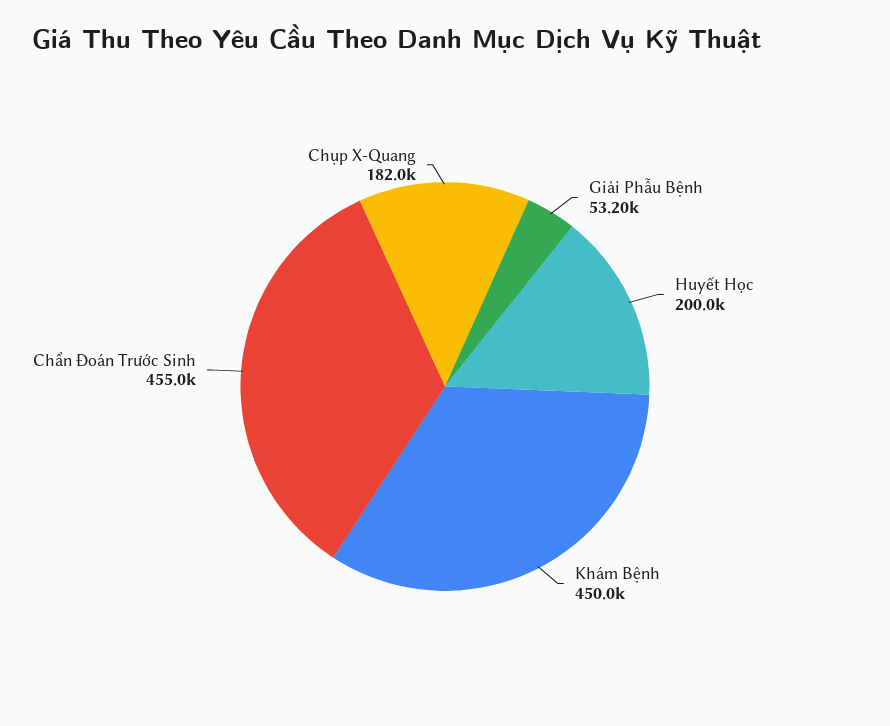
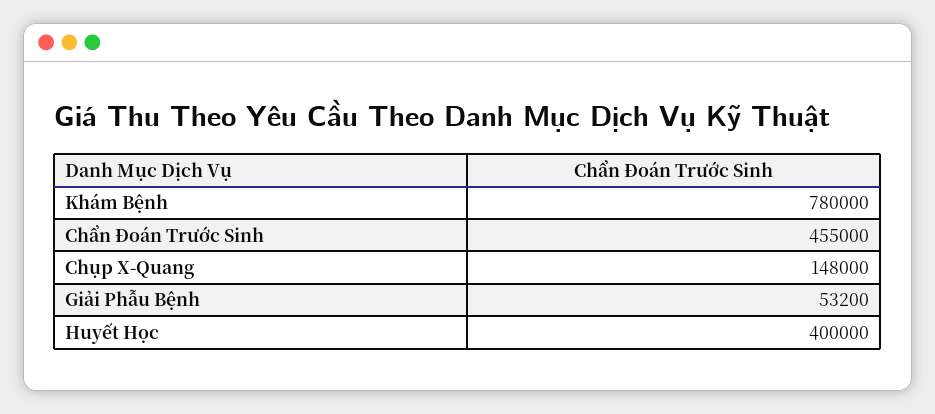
  {
    "Giải Phẫu Bệnh": 53200,
-   "Huyết Học": 200000,
+   "Huyết Học": 400000,
-   "Khám Bệnh": 450000,
+   "Khám Bệnh": 780000,
    "Chẩn Đoán Trước Sinh": 455000,
-   "Chụp X-Quang": 182000
+   "Chụp X-Quang": 148000
  }

